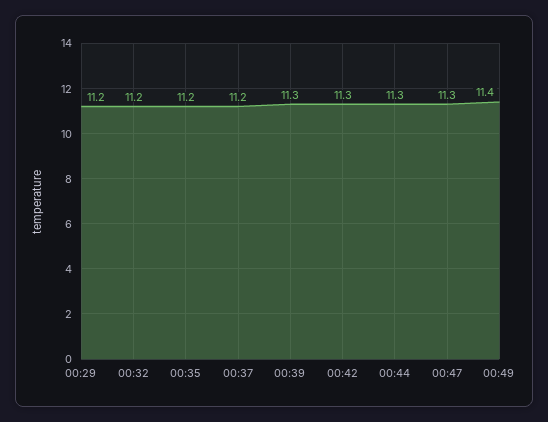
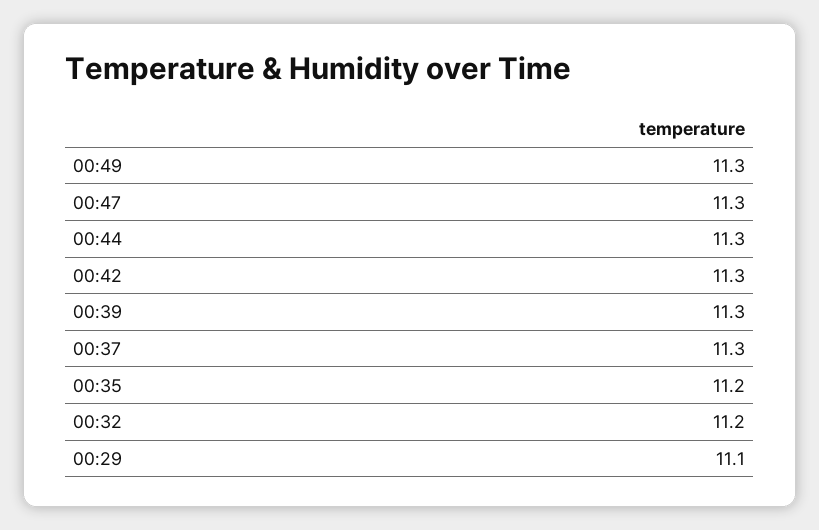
  {
-   "00:29": 11.2,
+   "00:29": 11.1,
    "00:32": 11.2,
    "00:35": 11.2,
-   "00:37": 11.2,
+   "00:37": 11.3,
    "00:39": 11.3,
    "00:42": 11.3,
    "00:44": 11.3,
    "00:47": 11.3,
-   "00:49": 11.4
+   "00:49": 11.3
  }

